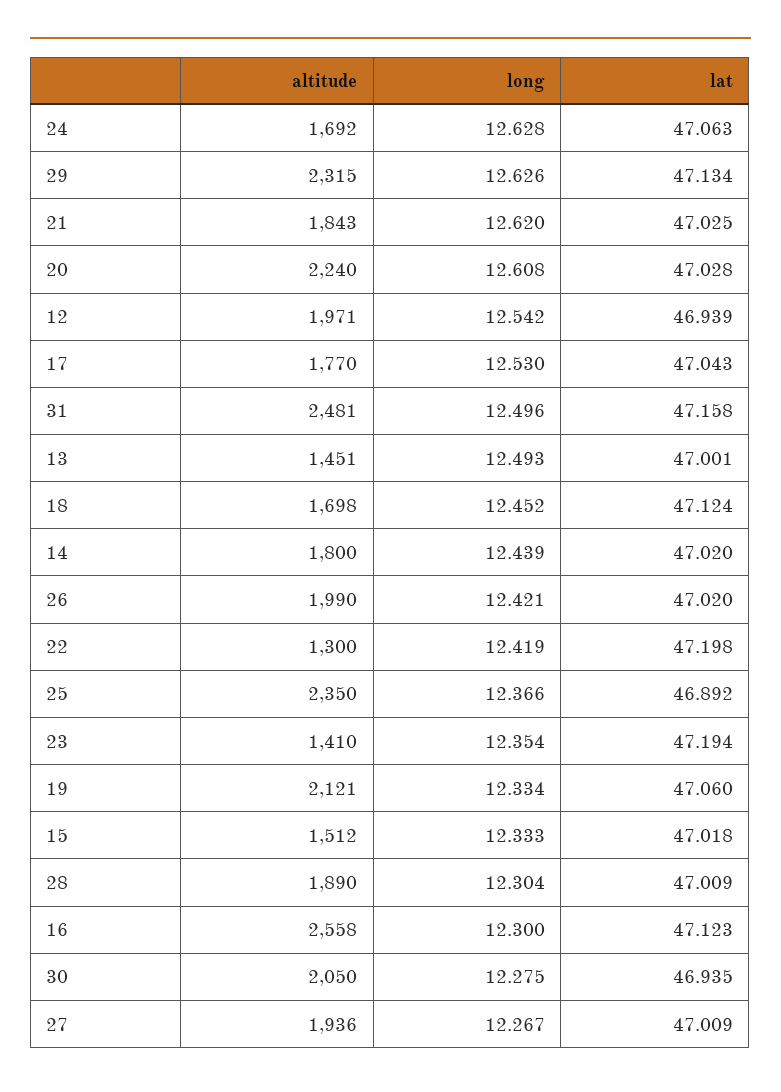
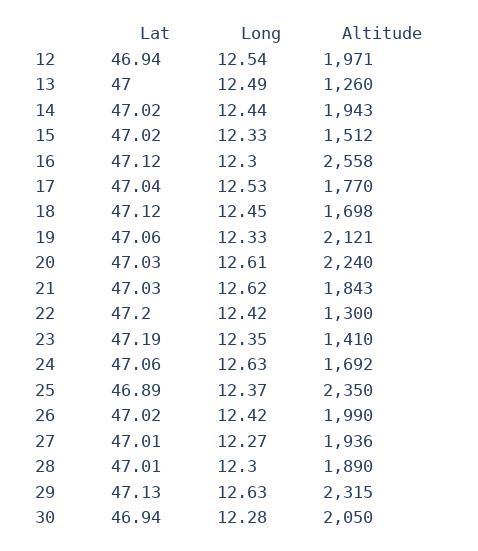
  {
    "altitude": {
      "24": 1692,
      "29": 2315,
      "21": 1843,
      "20": 2240,
      "12": 1971,
      "17": 1770,
-     "31": 2481,
-     "13": 1451,
+     "13": 1260,
      "18": 1698,
-     "14": 1800,
+     "14": 1943,
      "26": 1990,
      "22": 1300,
      "25": 2350,
      "23": 1410,
      "19": 2121,
      "15": 1512,
      "28": 1890,
      "16": 2558,
      "30": 2050,
      "27": 1936
    },
    "long": {
      "24": 12.628,
      "29": 12.626,
      "21": 12.62,
      "20": 12.608,
      "12": 12.542,
      "17": 12.53,
-     "31": 12.496,
      "13": 12.493,
      "18": 12.452,
      "14": 12.439,
      "26": 12.421,
      "22": 12.419,
      "25": 12.366,
      "23": 12.354,
      "19": 12.334,
      "15": 12.333,
      "28": 12.304,
      "16": 12.3,
      "30": 12.275,
      "27": 12.267
    },
    "lat": {
      "24": 47.063,
      "29": 47.134,
      "21": 47.025,
      "20": 47.028,
      "12": 46.939,
      "17": 47.043,
-     "31": 47.158,
      "13": 47.001,
      "18": 47.124,
      "14": 47.02,
      "26": 47.02,
      "22": 47.198,
      "25": 46.892,
      "23": 47.194,
      "19": 47.06,
      "15": 47.018,
      "28": 47.009,
      "16": 47.123,
      "30": 46.935,
      "27": 47.009
    }
  }

